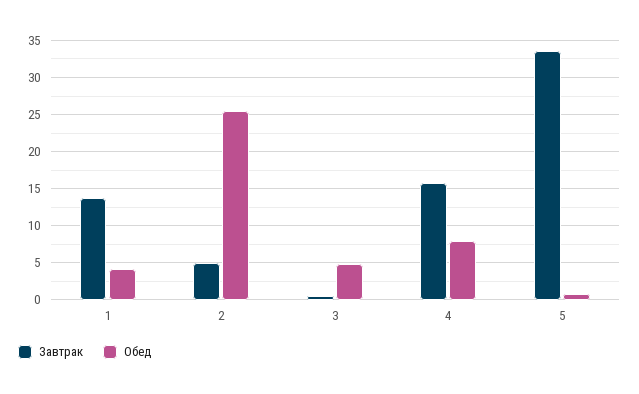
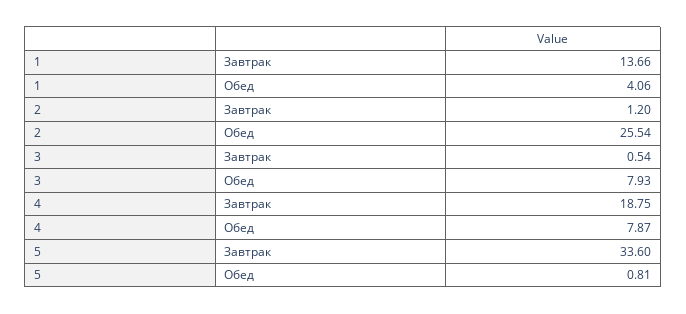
  {
    "Завтрак": {
      "1": 13.66,
-     "2": 5,
+     "2": 1.2,
      "3": 0.54,
-     "4": 16,
+     "4": 18.75,
      "5": 33.6
    },
    "Обед": {
      "1": 4.06,
      "2": 25.54,
-     "3": 5,
+     "3": 7.93,
      "4": 7.87,
      "5": 0.81
    }
  }

